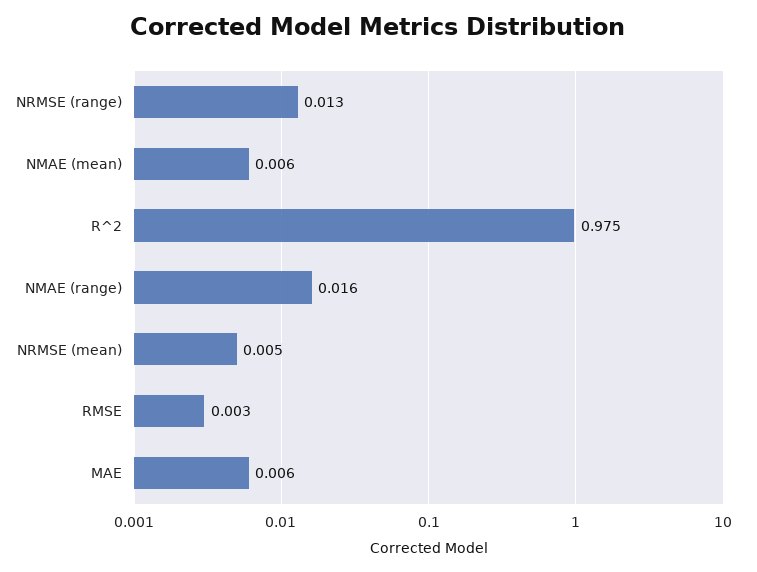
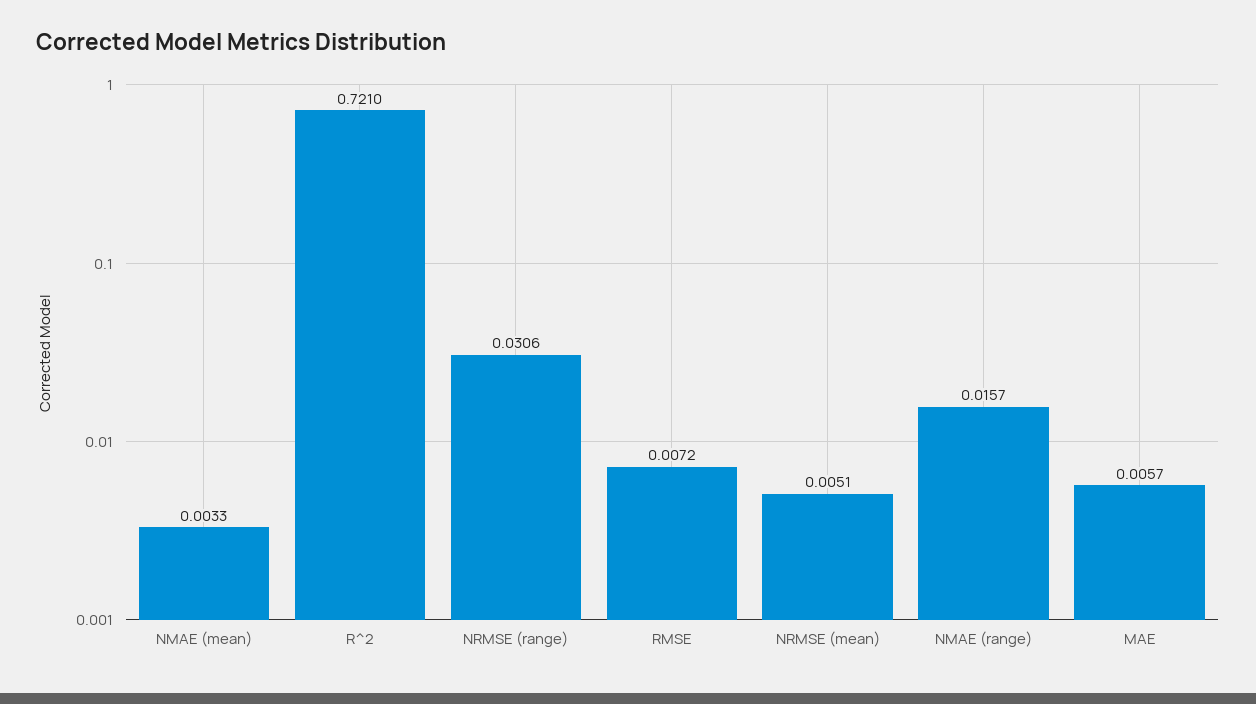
  {
-   "NRMSE (range)": 0.013,
+   "NRMSE (range)": 0.0306,
-   "NMAE (mean)": 0.006,
+   "NMAE (mean)": 0.0033,
-   "R^2": 0.975,
+   "R^2": 0.721,
    "NMAE (range)": 0.0157,
    "NRMSE (mean)": 0.0051,
-   "RMSE": 0.003,
+   "RMSE": 0.0072,
    "MAE": 0.0057
  }

